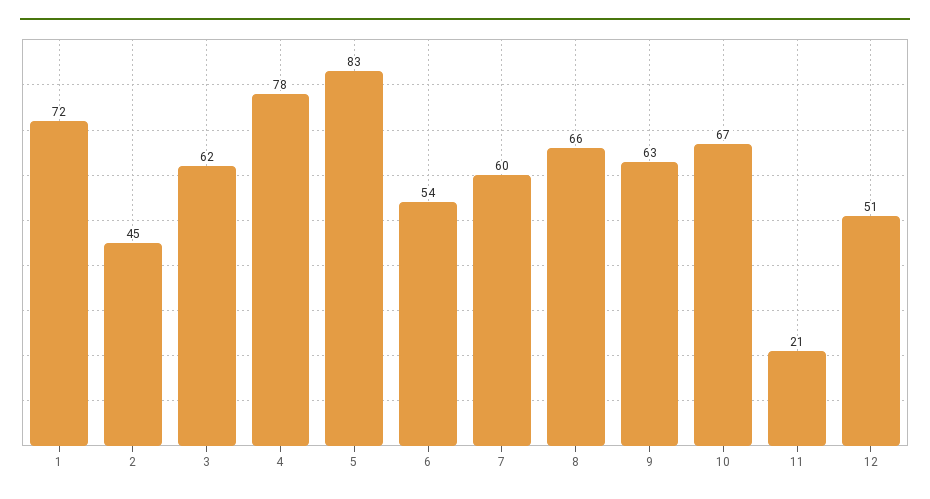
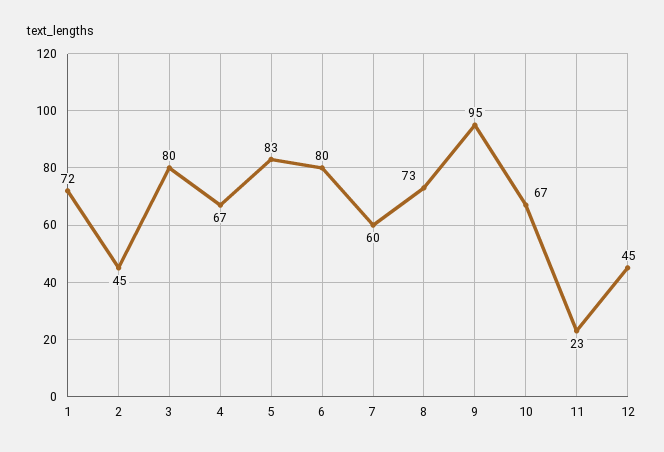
  {
    "1": 72,
    "2": 45,
-   "3": 62,
+   "3": 80,
-   "4": 78,
+   "4": 67,
    "5": 83,
-   "6": 54,
+   "6": 80,
    "7": 60,
-   "8": 66,
+   "8": 73,
-   "9": 63,
+   "9": 95,
    "10": 67,
-   "11": 21,
+   "11": 23,
-   "12": 51
+   "12": 45
  }

